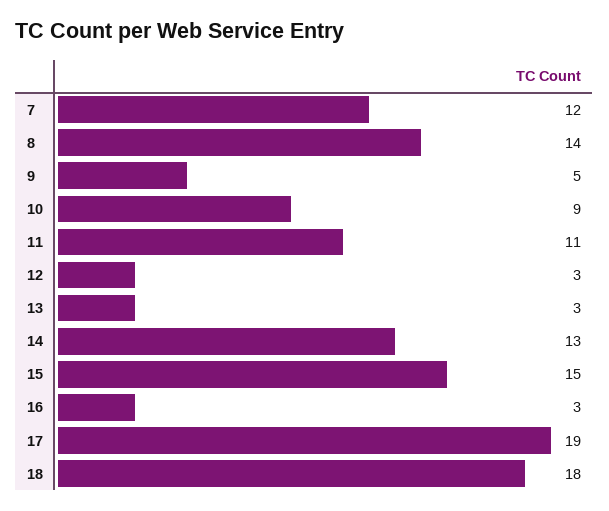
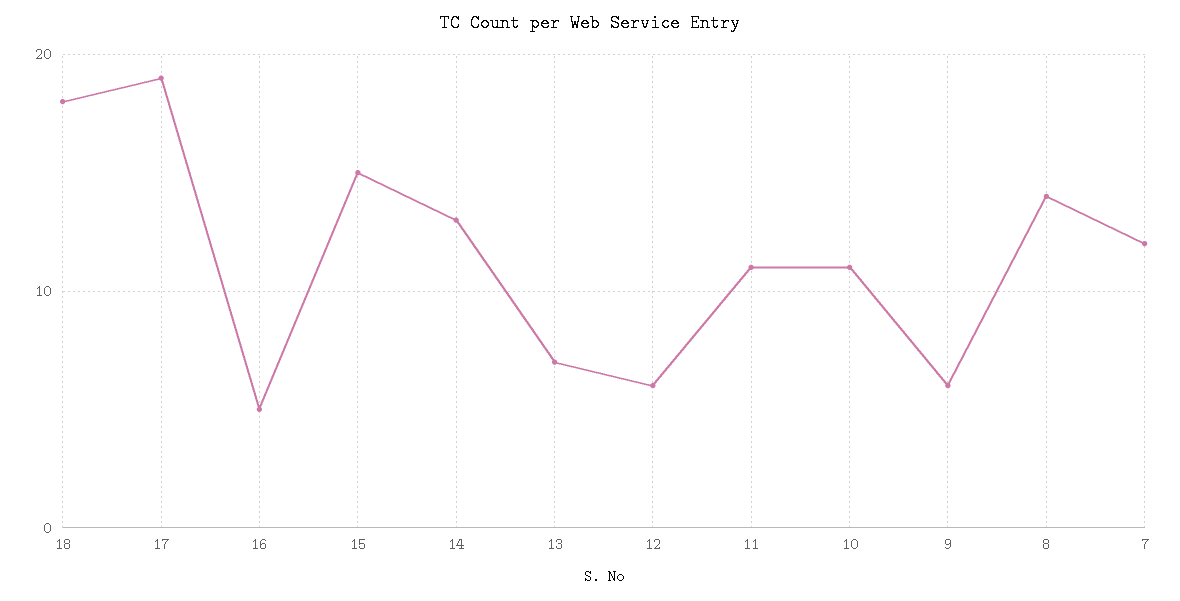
  {
    "7": 12,
    "8": 14,
-   "9": 5,
+   "9": 6,
-   "10": 9,
+   "10": 11,
    "11": 11,
-   "12": 3,
+   "12": 6,
-   "13": 3,
+   "13": 7,
    "14": 13,
    "15": 15,
-   "16": 3,
+   "16": 5,
    "17": 19,
    "18": 18
  }

